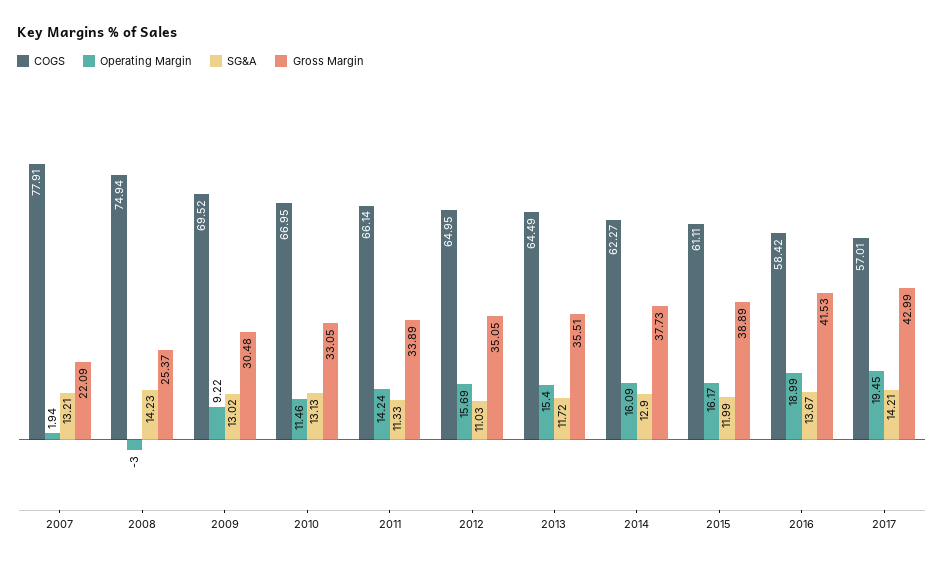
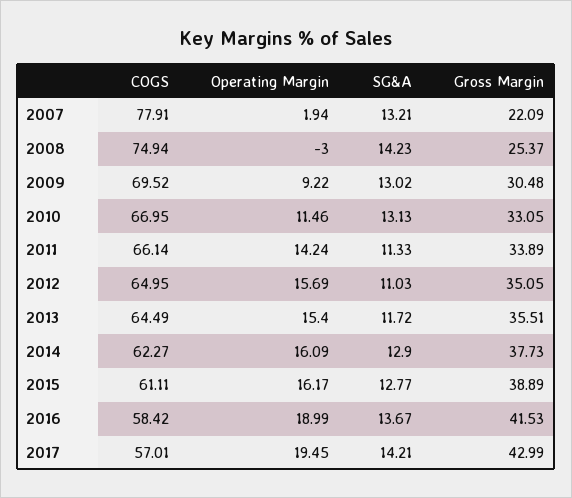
  {
    "COGS": {
      "2007": 77.91,
      "2008": 74.94,
      "2009": 69.52,
      "2010": 66.95,
      "2011": 66.14,
      "2012": 64.95,
      "2013": 64.49,
      "2014": 62.27,
      "2015": 61.11,
      "2016": 58.42,
      "2017": 57.01
    },
    "Operating Margin": {
      "2007": 1.94,
      "2008": -3,
      "2009": 9.22,
      "2010": 11.46,
      "2011": 14.24,
      "2012": 15.69,
      "2013": 15.4,
      "2014": 16.09,
      "2015": 16.17,
      "2016": 18.99,
      "2017": 19.45
    },
    "SG&A": {
      "2007": 13.21,
      "2008": 14.23,
      "2009": 13.02,
      "2010": 13.13,
      "2011": 11.33,
      "2012": 11.03,
      "2013": 11.72,
      "2014": 12.9,
-     "2015": 11.99,
+     "2015": 12.77,
      "2016": 13.67,
      "2017": 14.21
    },
    "Gross Margin": {
      "2007": 22.09,
      "2008": 25.37,
      "2009": 30.48,
      "2010": 33.05,
      "2011": 33.89,
      "2012": 35.05,
      "2013": 35.51,
      "2014": 37.73,
      "2015": 38.89,
      "2016": 41.53,
      "2017": 42.99
    }
  }

